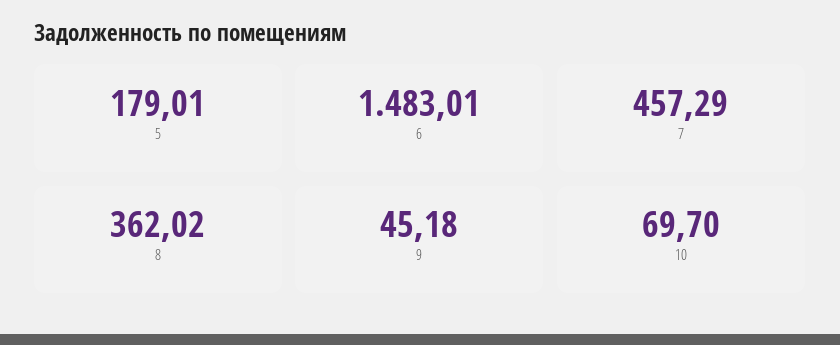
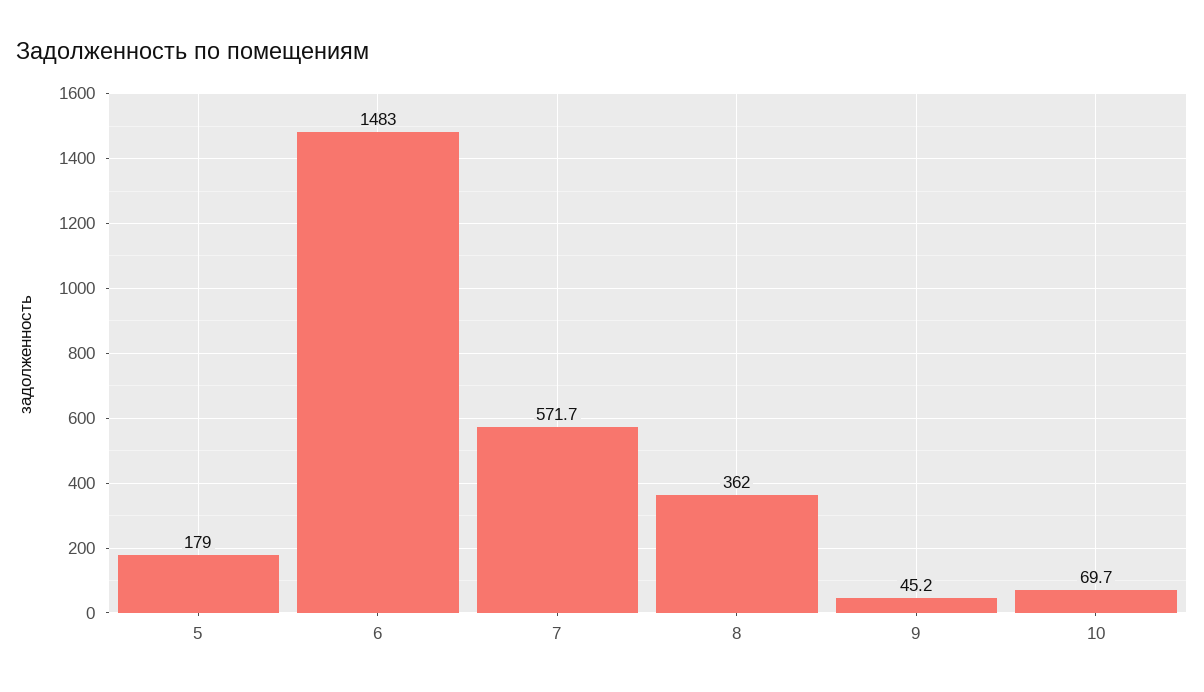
  {
    "5": 179.01,
    "6": 1483.01,
-   "7": 457.29,
+   "7": 571.7,
    "8": 362.02,
    "9": 45.18,
    "10": 69.7
  }

